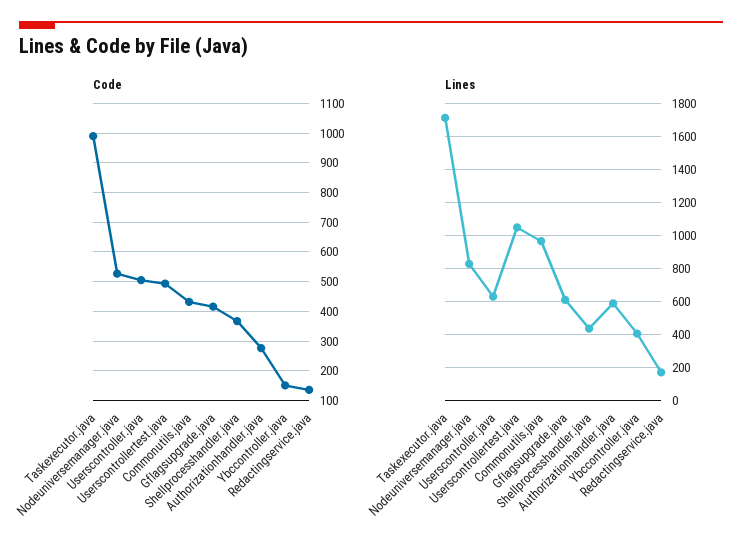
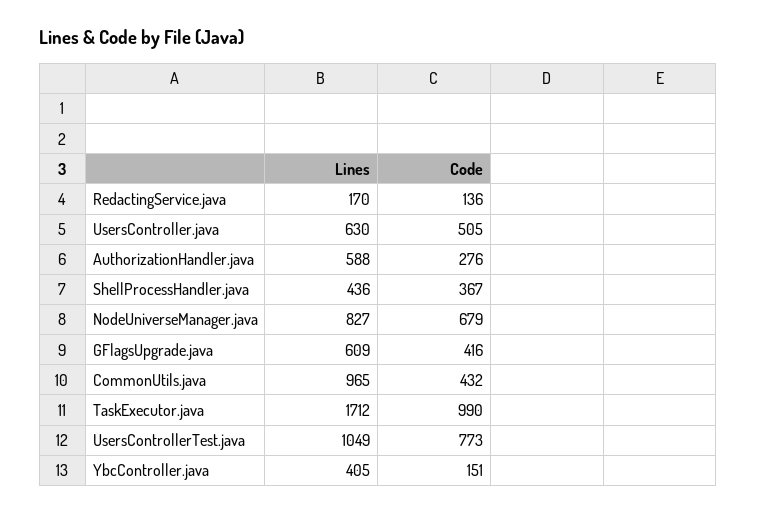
  {
    "Code": {
      "Taskexecutor.java": 990,
-     "Nodeuniversemanager.java": 525,
+     "Nodeuniversemanager.java": 679,
      "Userscontroller.java": 505,
-     "Userscontrollertest.java": 500,
+     "Userscontrollertest.java": 773,
      "Commonutils.java": 432,
      "Gflagsupgrade.java": 416,
      "Shellprocesshandler.java": 367,
      "Authorizationhandler.java": 276,
      "Ybccontroller.java": 151,
      "Redactingservice.java": 136
    },
    "Lines": {
      "Taskexecutor.java": 1712,
      "Nodeuniversemanager.java": 827,
      "Userscontroller.java": 630,
      "Userscontrollertest.java": 1049,
      "Commonutils.java": 965,
      "Gflagsupgrade.java": 609,
      "Shellprocesshandler.java": 436,
      "Authorizationhandler.java": 588,
      "Ybccontroller.java": 405,
      "Redactingservice.java": 170
    }
  }

